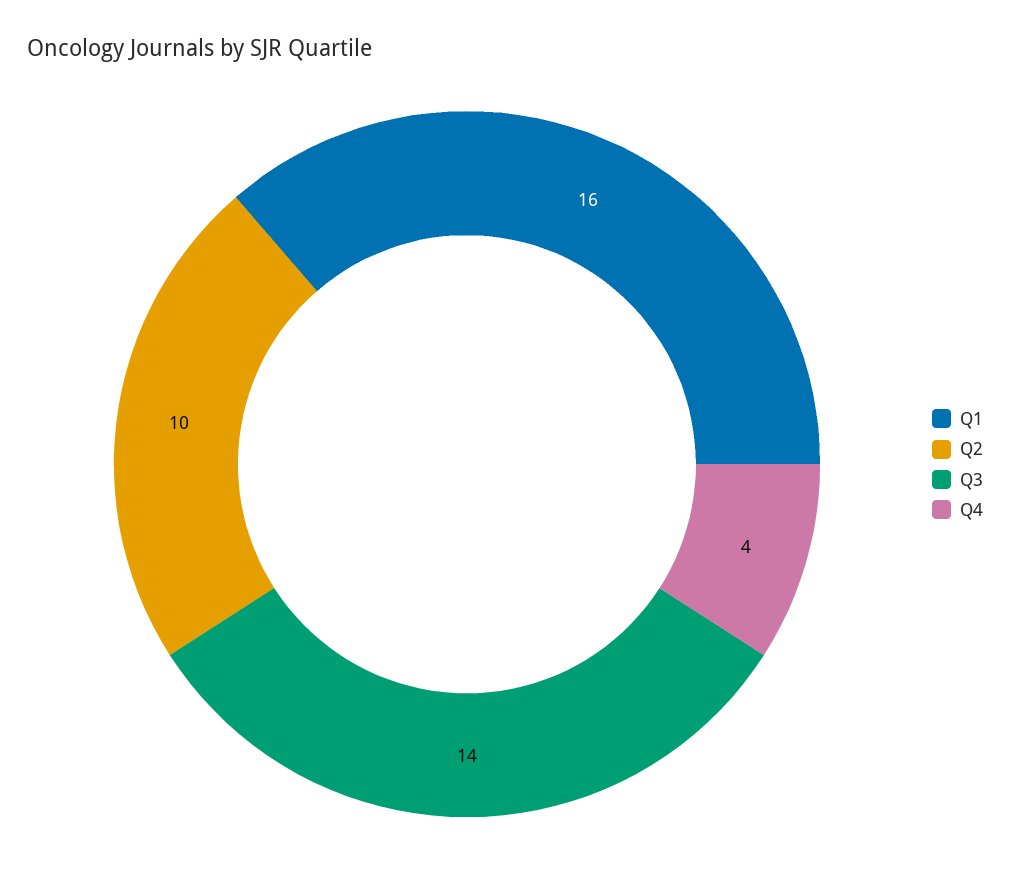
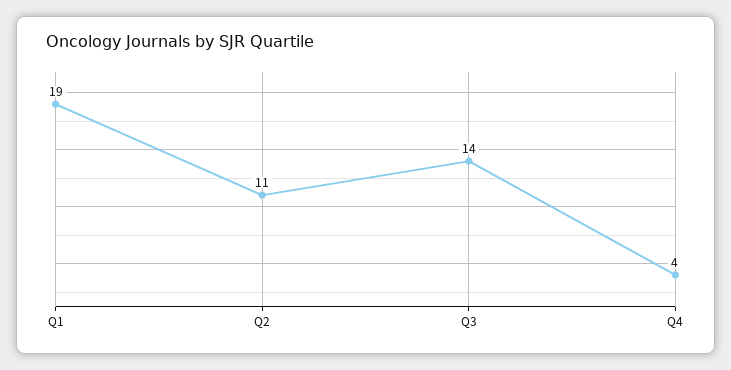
  {
-   "Q1": 16,
+   "Q1": 19,
-   "Q2": 10,
+   "Q2": 11,
    "Q3": 14,
    "Q4": 4
  }

